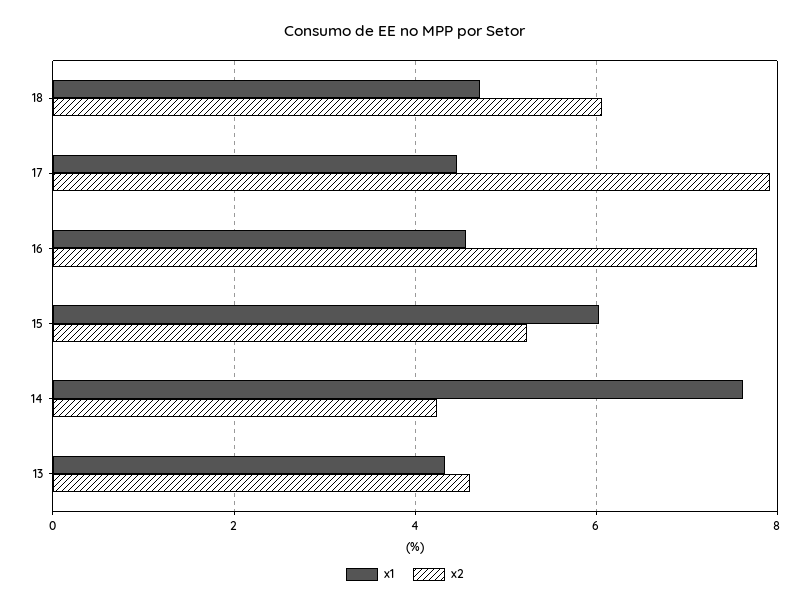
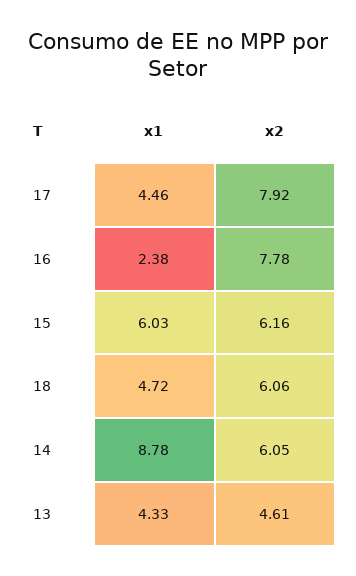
  {
    "x1": {
      "18": 4.72,
      "17": 4.46,
-     "16": 4.6,
+     "16": 2.38,
      "15": 6.03,
-     "14": 7.6,
+     "14": 8.78,
      "13": 4.33
    },
    "x2": {
      "18": 6.06,
      "17": 7.92,
      "16": 7.78,
-     "15": 5.2,
+     "15": 6.16,
-     "14": 4.2,
+     "14": 6.05,
      "13": 4.61
    }
  }

